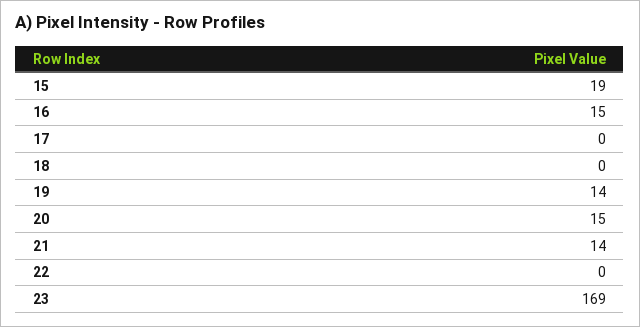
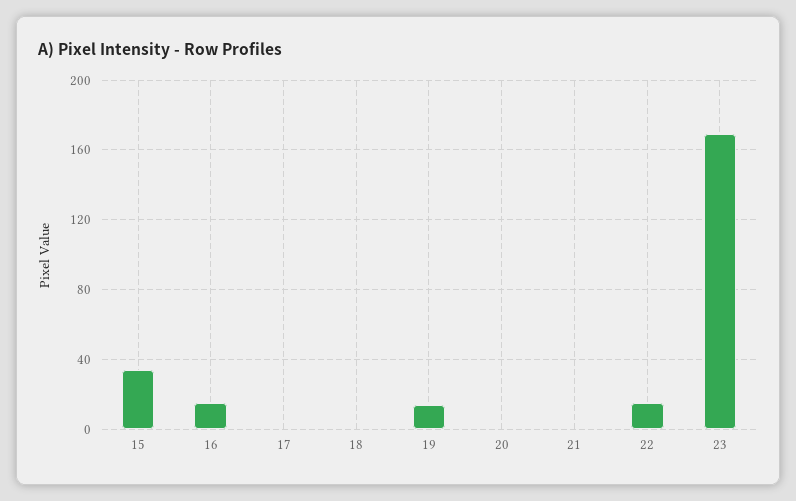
  {
-   "15": 19,
+   "15": 35,
    "16": 15,
    "17": 0,
    "18": 0,
    "19": 14,
-   "20": 15,
+   "20": 0,
-   "21": 14,
+   "21": 0,
-   "22": 0,
+   "22": 15,
    "23": 169
  }

